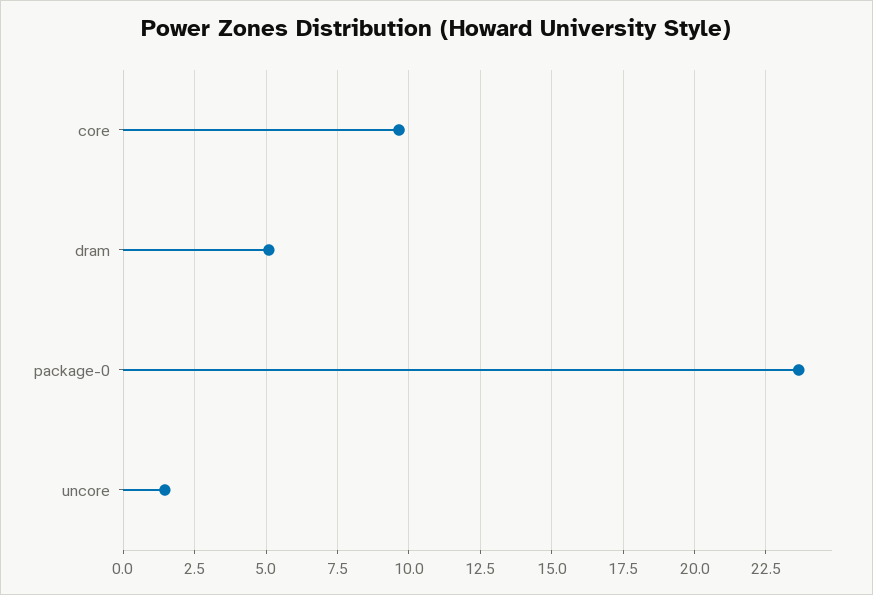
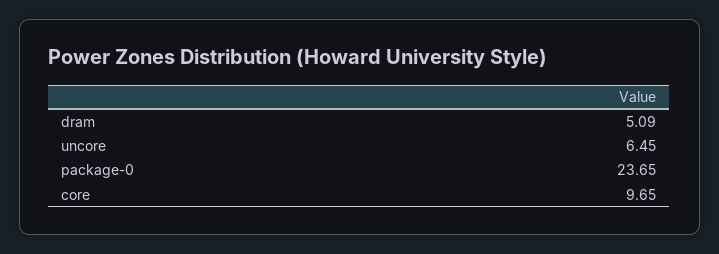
  {
    "core": 9.65,
    "dram": 5.09,
    "package-0": 23.65,
-   "uncore": 1.5
+   "uncore": 6.45
  }

